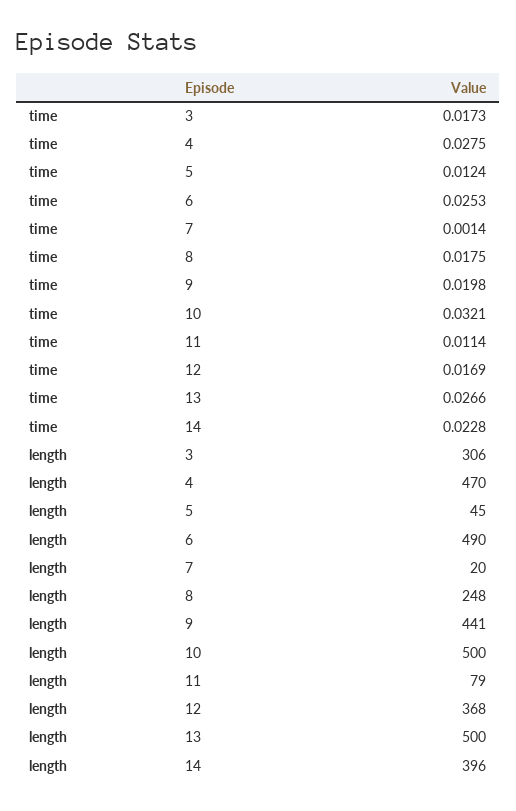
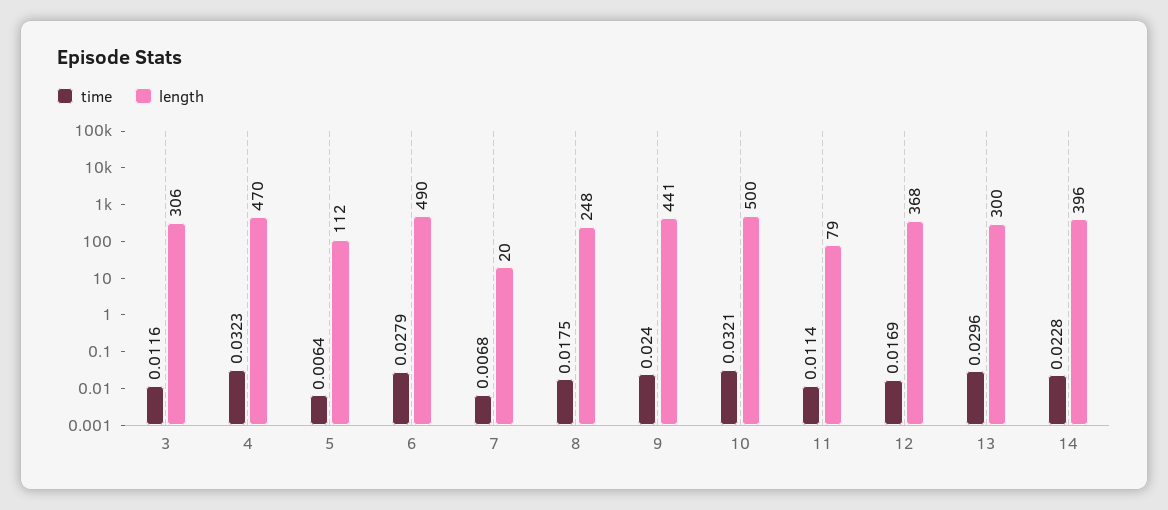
  {
    "time": {
-     "3": 0.0173,
+     "3": 0.0116,
-     "4": 0.0275,
+     "4": 0.0323,
-     "5": 0.0124,
+     "5": 0.0064,
-     "6": 0.0253,
+     "6": 0.0279,
-     "7": 0.0014,
+     "7": 0.0068,
      "8": 0.0175,
-     "9": 0.0198,
+     "9": 0.024,
      "10": 0.0321,
      "11": 0.0114,
      "12": 0.0169,
-     "13": 0.0266,
+     "13": 0.0296,
      "14": 0.0228
    },
    "length": {
      "3": 306,
      "4": 470,
-     "5": 45,
+     "5": 112,
      "6": 490,
      "7": 20,
      "8": 248,
      "9": 441,
      "10": 500,
      "11": 79,
      "12": 368,
-     "13": 500,
+     "13": 300,
      "14": 396
    }
  }

